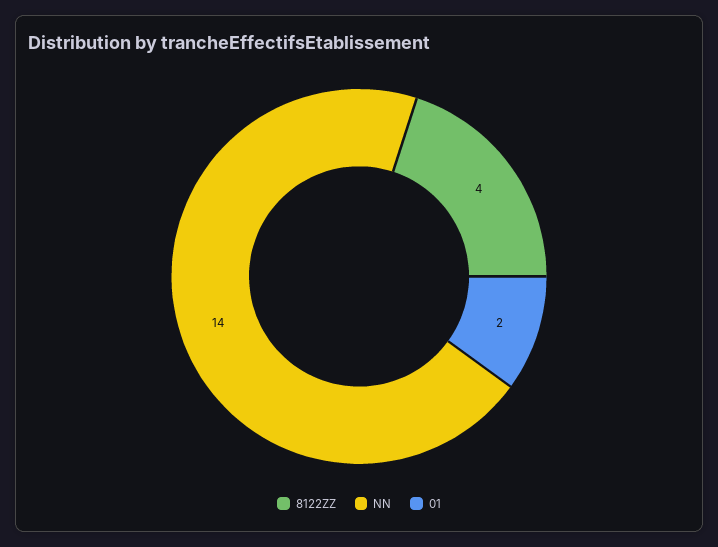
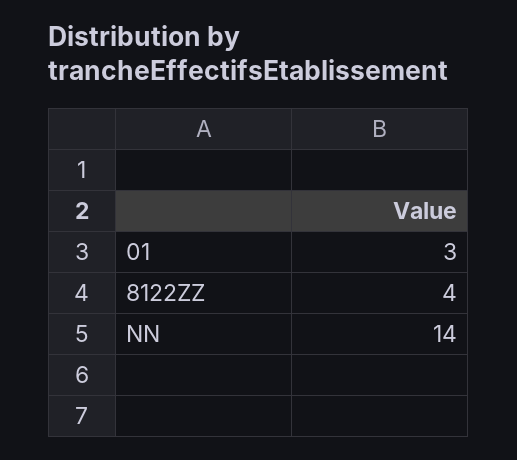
  {
    "8122ZZ": 4,
    "NN": 14,
-   "01": 2
+   "01": 3
  }

